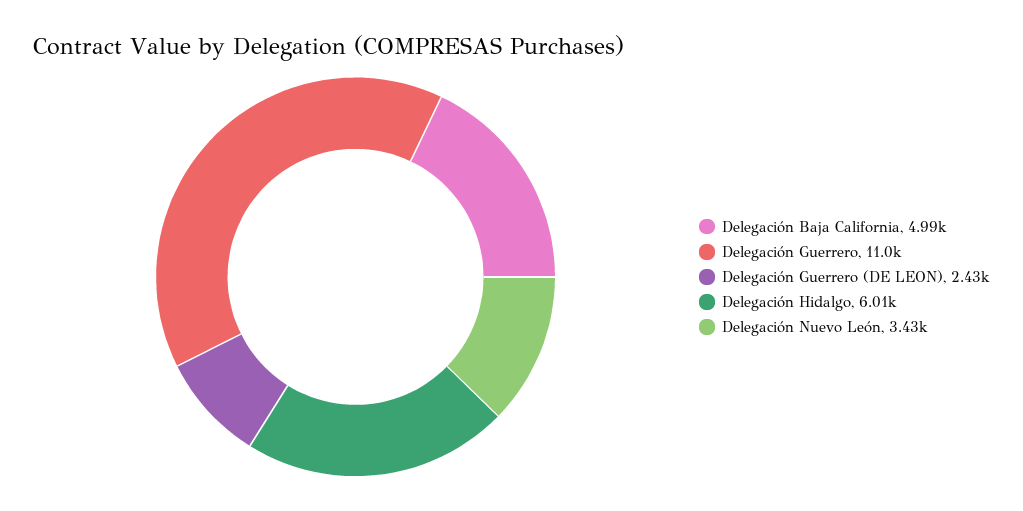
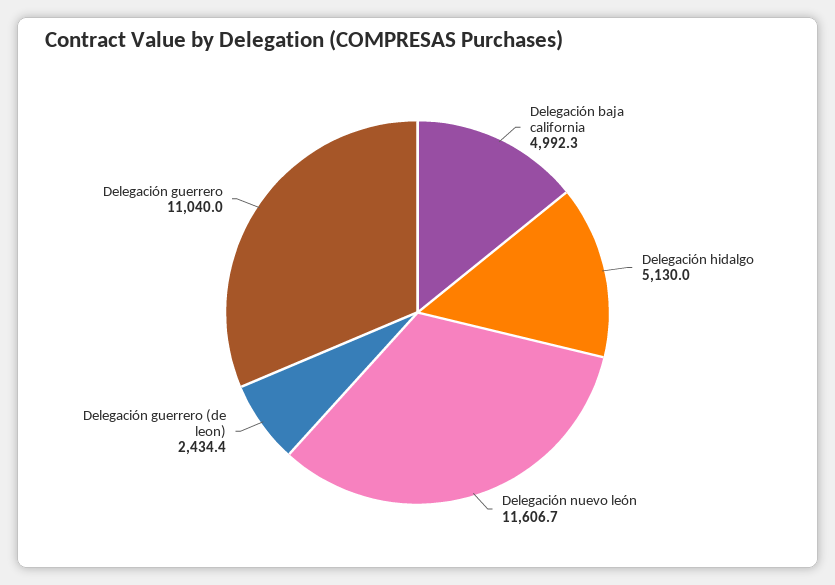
  {
    "Delegación Baja California": 4992.3,
    "Delegación Guerrero": 11040,
    "Delegación Guerrero (DE LEON)": 2434.4,
-   "Delegación Hidalgo": 6010,
+   "Delegación Hidalgo": 5130,
-   "Delegación Nuevo León": 3430
+   "Delegación Nuevo León": 11606.7
  }

